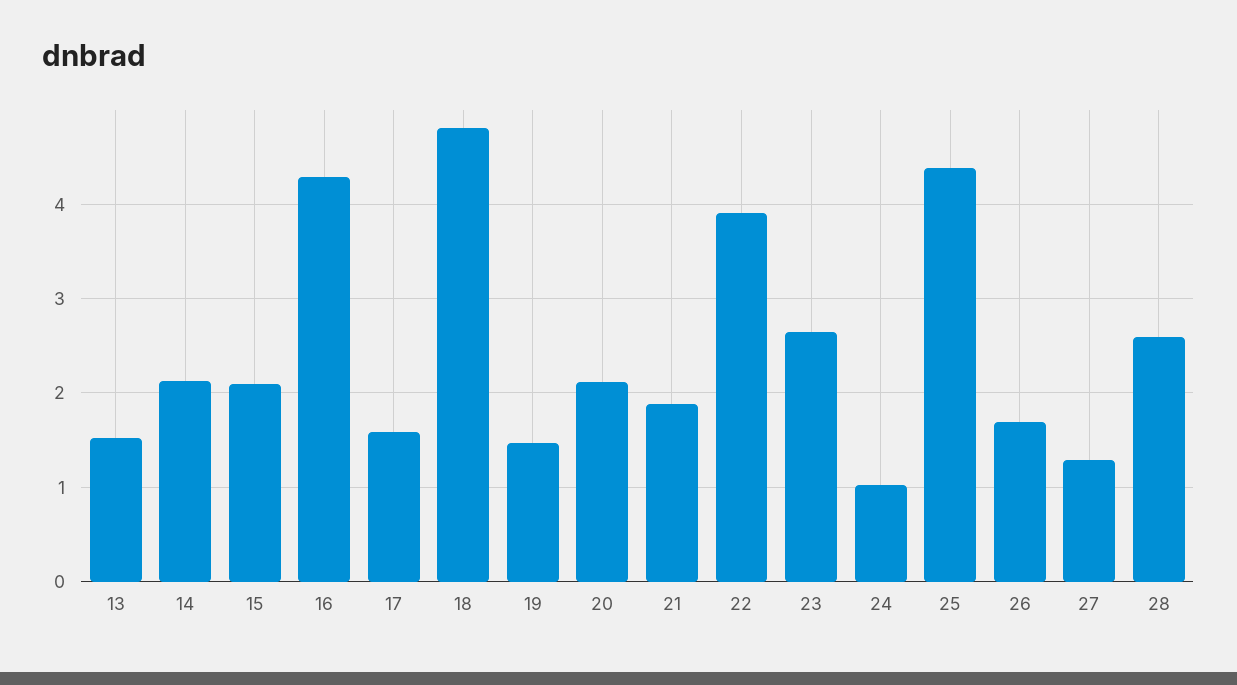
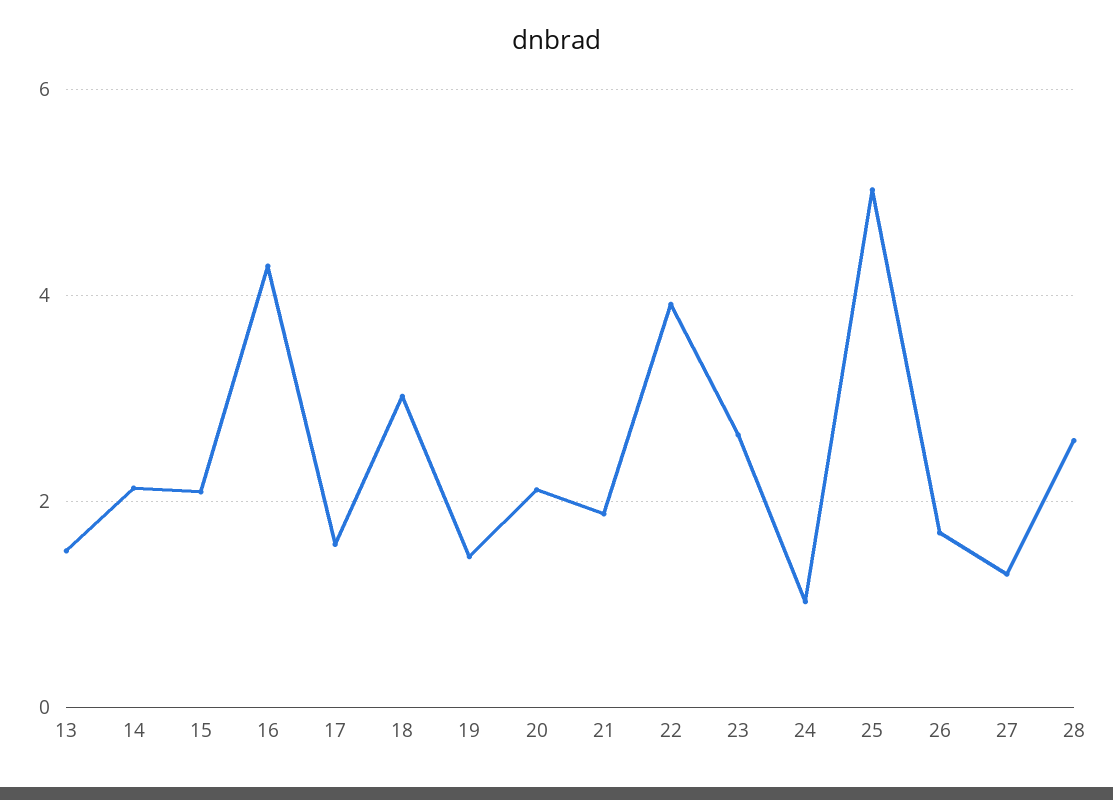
  {
    "13": 1.5,
    "14": 2.1,
    "15": 2.1,
    "16": 4.3,
    "17": 1.6,
-   "18": 4.8,
+   "18": 3,
    "19": 1.5,
    "20": 2.1,
    "21": 1.9,
    "22": 3.9,
    "23": 2.6,
    "24": 1,
-   "25": 4.4,
+   "25": 5,
    "26": 1.7,
    "27": 1.3,
    "28": 2.6
  }

